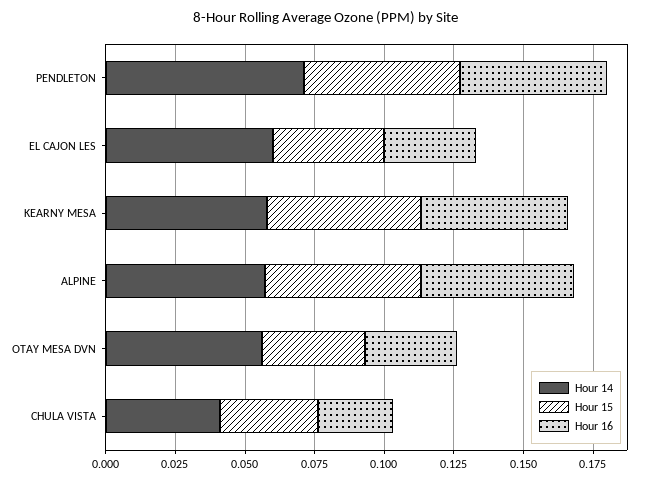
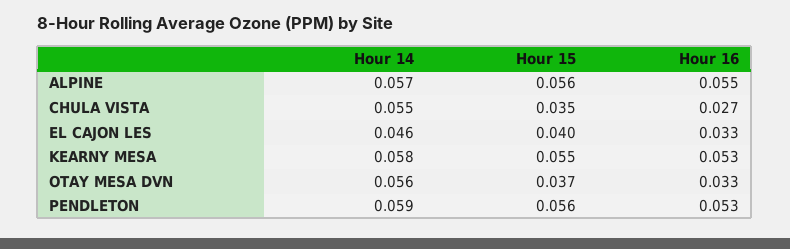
  {
    "Hour 14": {
-     "PENDLETON": 0.07,
+     "PENDLETON": 0.059,
-     "EL CAJON LES": 0.06,
+     "EL CAJON LES": 0.046,
      "KEARNY MESA": 0.058,
      "ALPINE": 0.057,
      "OTAY MESA DVN": 0.056,
-     "CHULA VISTA": 0.04
+     "CHULA VISTA": 0.055
    },
    "Hour 15": {
      "PENDLETON": 0.056,
      "EL CAJON LES": 0.04,
      "KEARNY MESA": 0.055,
      "ALPINE": 0.056,
      "OTAY MESA DVN": 0.037,
      "CHULA VISTA": 0.035
    },
    "Hour 16": {
      "PENDLETON": 0.053,
      "EL CAJON LES": 0.033,
      "KEARNY MESA": 0.053,
      "ALPINE": 0.055,
      "OTAY MESA DVN": 0.033,
      "CHULA VISTA": 0.027
    }
  }

